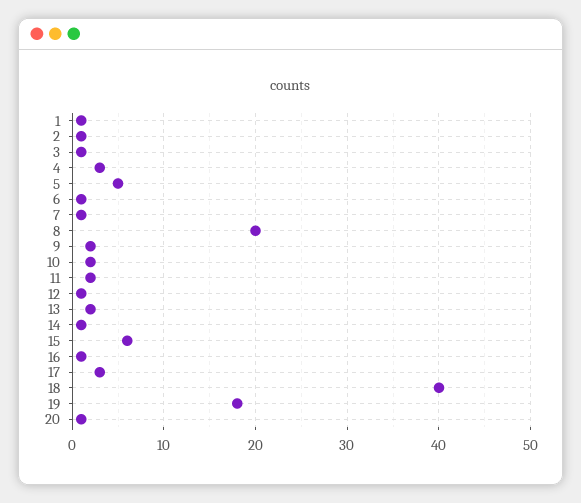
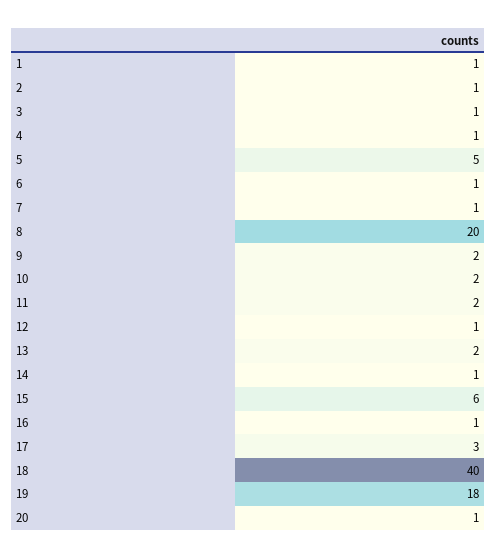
  {
    "1": 1,
    "2": 1,
    "3": 1,
-   "4": 3,
+   "4": 1,
    "5": 5,
    "6": 1,
    "7": 1,
    "8": 20,
    "9": 2,
    "10": 2,
    "11": 2,
    "12": 1,
    "13": 2,
    "14": 1,
    "15": 6,
    "16": 1,
    "17": 3,
    "18": 40,
    "19": 18,
    "20": 1
  }

